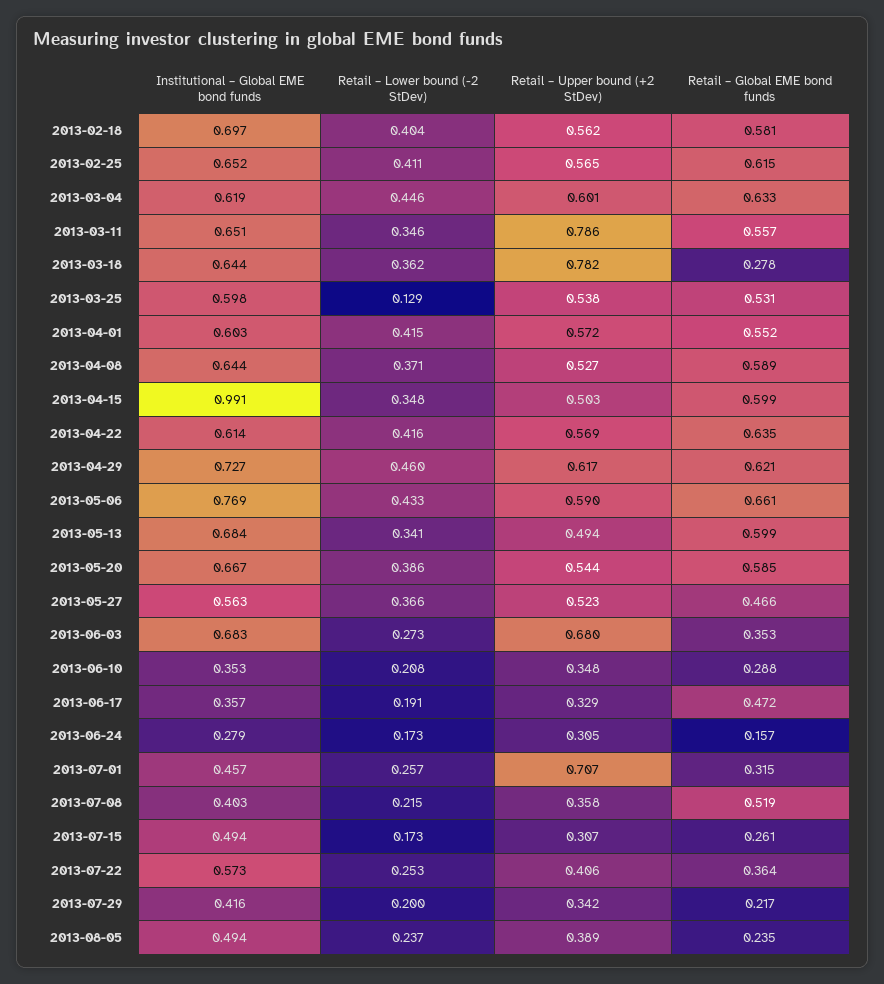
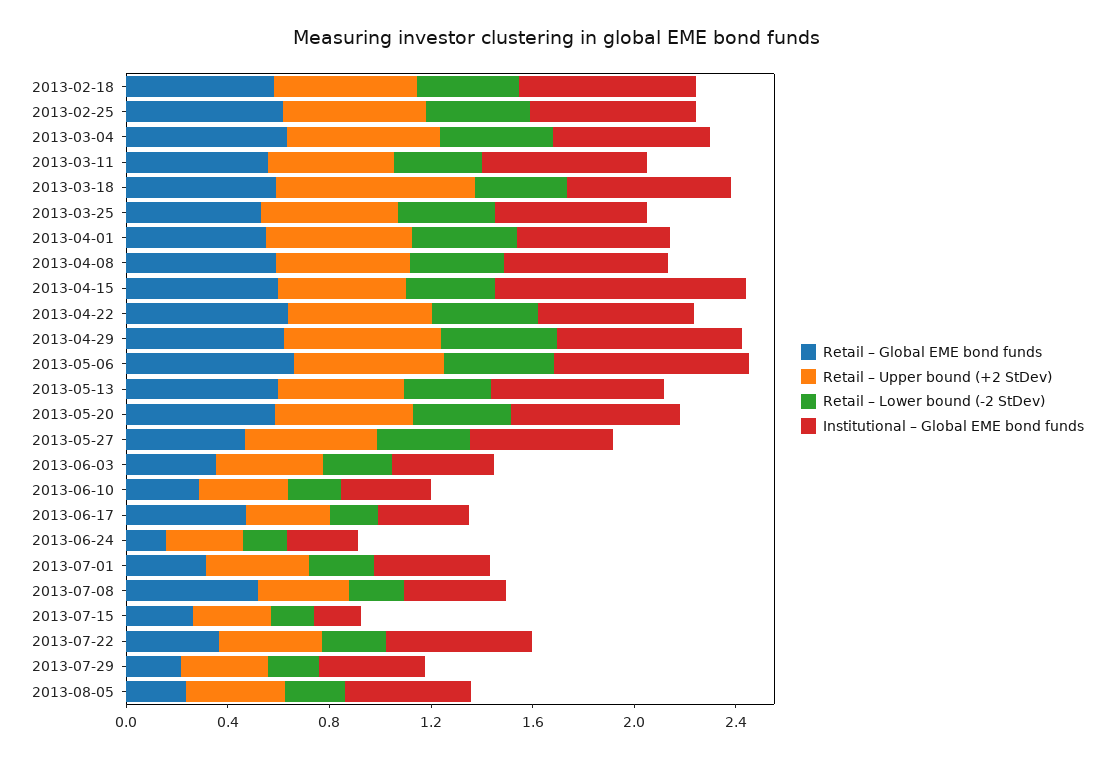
  {
    "Institutional – Global EME bond funds": {
      "2013-02-18": 0.697,
      "2013-02-25": 0.652,
      "2013-03-04": 0.619,
      "2013-03-11": 0.651,
      "2013-03-18": 0.644,
      "2013-03-25": 0.598,
      "2013-04-01": 0.603,
      "2013-04-08": 0.644,
      "2013-04-15": 0.991,
      "2013-04-22": 0.614,
      "2013-04-29": 0.727,
      "2013-05-06": 0.769,
      "2013-05-13": 0.684,
      "2013-05-20": 0.667,
      "2013-05-27": 0.563,
-     "2013-06-03": 0.683,
+     "2013-06-03": 0.4,
      "2013-06-10": 0.353,
      "2013-06-17": 0.357,
      "2013-06-24": 0.279,
      "2013-07-01": 0.457,
      "2013-07-08": 0.403,
-     "2013-07-15": 0.494,
+     "2013-07-15": 0.2,
      "2013-07-22": 0.573,
      "2013-07-29": 0.416,
      "2013-08-05": 0.494
    },
    "Retail – Lower bound (-2 StDev)": {
      "2013-02-18": 0.404,
      "2013-02-25": 0.411,
      "2013-03-04": 0.446,
      "2013-03-11": 0.346,
      "2013-03-18": 0.362,
-     "2013-03-25": 0.129,
+     "2013-03-25": 0.4,
      "2013-04-01": 0.415,
      "2013-04-08": 0.371,
      "2013-04-15": 0.348,
      "2013-04-22": 0.416,
      "2013-04-29": 0.46,
      "2013-05-06": 0.433,
      "2013-05-13": 0.341,
      "2013-05-20": 0.386,
      "2013-05-27": 0.366,
      "2013-06-03": 0.273,
      "2013-06-10": 0.208,
      "2013-06-17": 0.191,
      "2013-06-24": 0.173,
      "2013-07-01": 0.257,
      "2013-07-08": 0.215,
      "2013-07-15": 0.173,
      "2013-07-22": 0.253,
      "2013-07-29": 0.2,
      "2013-08-05": 0.237
    },
    "Retail – Upper bound (+2 StDev)": {
      "2013-02-18": 0.562,
      "2013-02-25": 0.565,
      "2013-03-04": 0.601,
-     "2013-03-11": 0.786,
+     "2013-03-11": 0.5,
      "2013-03-18": 0.782,
      "2013-03-25": 0.538,
      "2013-04-01": 0.572,
      "2013-04-08": 0.527,
      "2013-04-15": 0.503,
      "2013-04-22": 0.569,
      "2013-04-29": 0.617,
      "2013-05-06": 0.59,
      "2013-05-13": 0.494,
      "2013-05-20": 0.544,
      "2013-05-27": 0.523,
-     "2013-06-03": 0.68,
+     "2013-06-03": 0.4,
      "2013-06-10": 0.348,
      "2013-06-17": 0.329,
      "2013-06-24": 0.305,
-     "2013-07-01": 0.707,
+     "2013-07-01": 0.4,
      "2013-07-08": 0.358,
      "2013-07-15": 0.307,
      "2013-07-22": 0.406,
      "2013-07-29": 0.342,
      "2013-08-05": 0.389
    },
    "Retail – Global EME bond funds": {
      "2013-02-18": 0.581,
      "2013-02-25": 0.615,
      "2013-03-04": 0.633,
      "2013-03-11": 0.557,
-     "2013-03-18": 0.278,
+     "2013-03-18": 0.6,
      "2013-03-25": 0.531,
      "2013-04-01": 0.552,
      "2013-04-08": 0.589,
      "2013-04-15": 0.599,
      "2013-04-22": 0.635,
      "2013-04-29": 0.621,
      "2013-05-06": 0.661,
      "2013-05-13": 0.599,
      "2013-05-20": 0.585,
      "2013-05-27": 0.466,
      "2013-06-03": 0.353,
      "2013-06-10": 0.288,
      "2013-06-17": 0.472,
      "2013-06-24": 0.157,
      "2013-07-01": 0.315,
      "2013-07-08": 0.519,
      "2013-07-15": 0.261,
      "2013-07-22": 0.364,
      "2013-07-29": 0.217,
      "2013-08-05": 0.235
    }
  }

